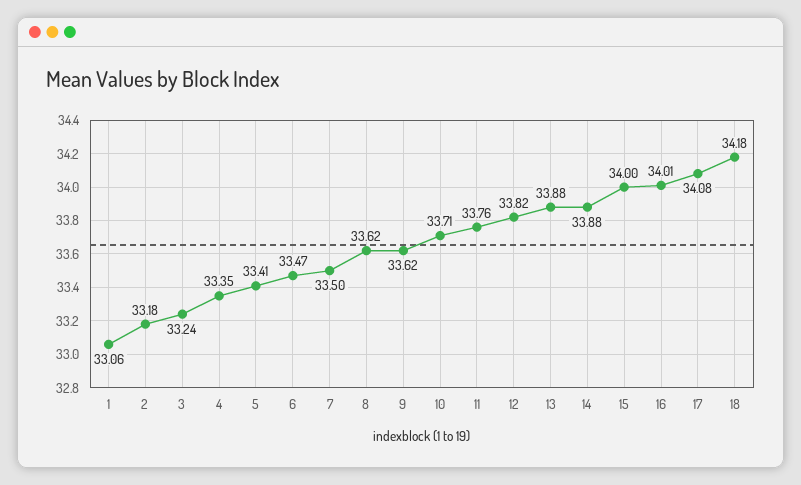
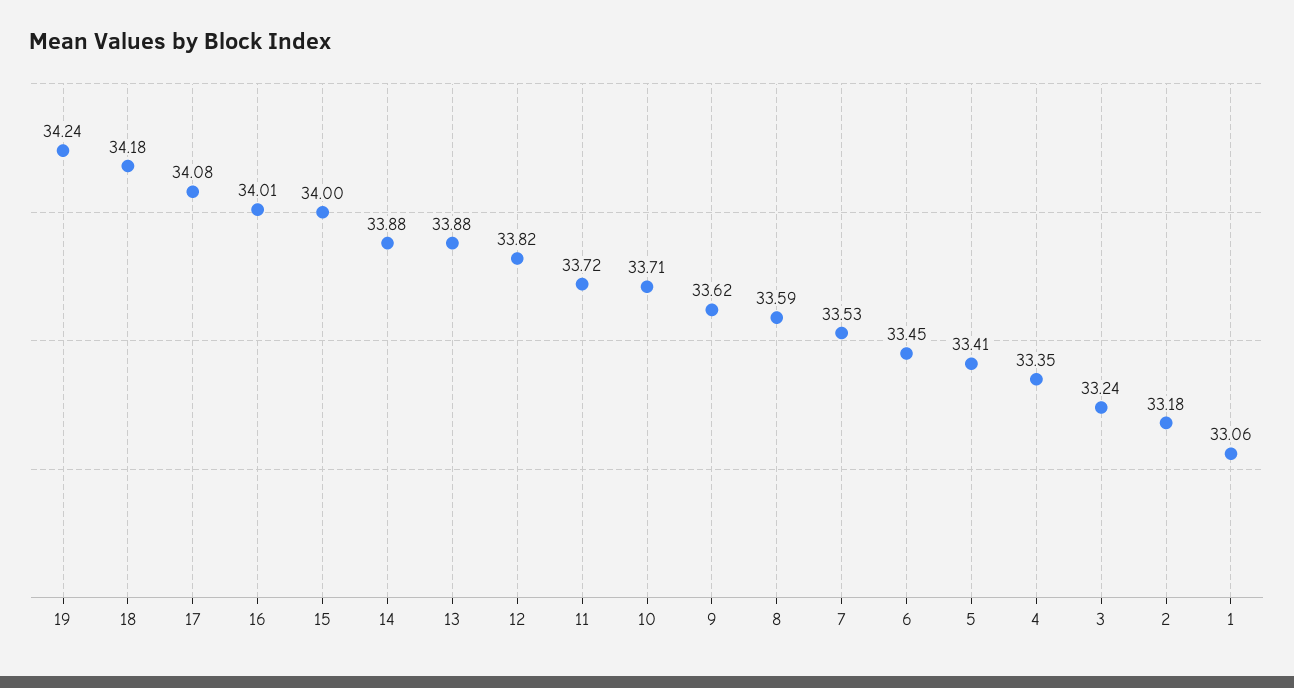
  {
    "1": 33.06,
    "2": 33.18,
    "3": 33.24,
    "4": 33.35,
    "5": 33.41,
-   "6": 33.47,
+   "6": 33.45,
-   "7": 33.5,
+   "7": 33.53,
-   "8": 33.62,
+   "8": 33.59,
    "9": 33.62,
    "10": 33.71,
-   "11": 33.76,
+   "11": 33.72,
    "12": 33.82,
    "13": 33.88,
    "14": 33.88,
    "15": 34,
    "16": 34.01,
    "17": 34.08,
-   "18": 34.18
+   "18": 34.18,
+   "19": 34.24
  }

